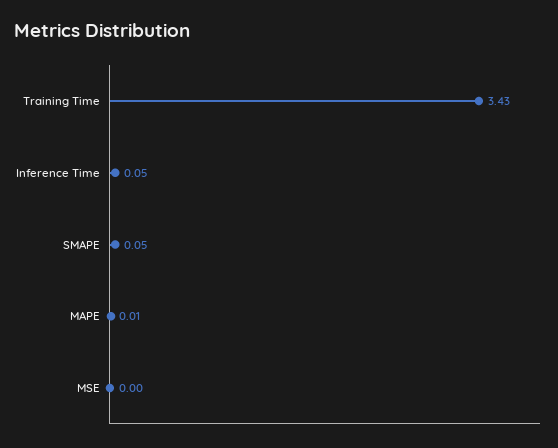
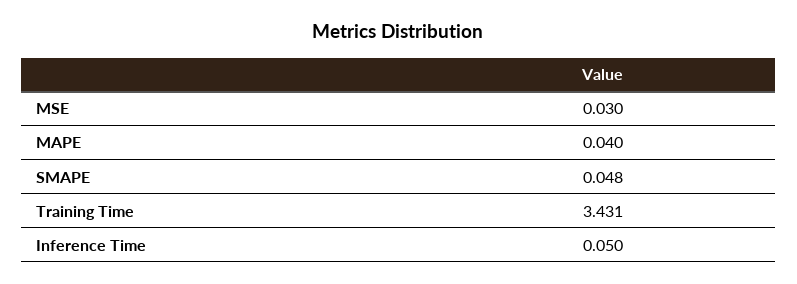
  {
    "Training Time": 3.431,
    "Inference Time": 0.05,
    "SMAPE": 0.048,
-   "MAPE": 0.01,
+   "MAPE": 0.04,
-   "MSE": 0
+   "MSE": 0.03
  }

